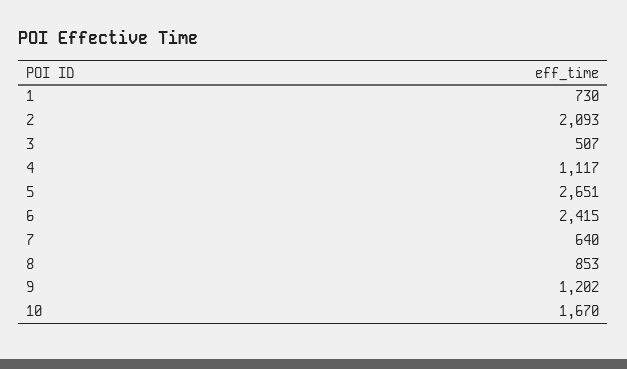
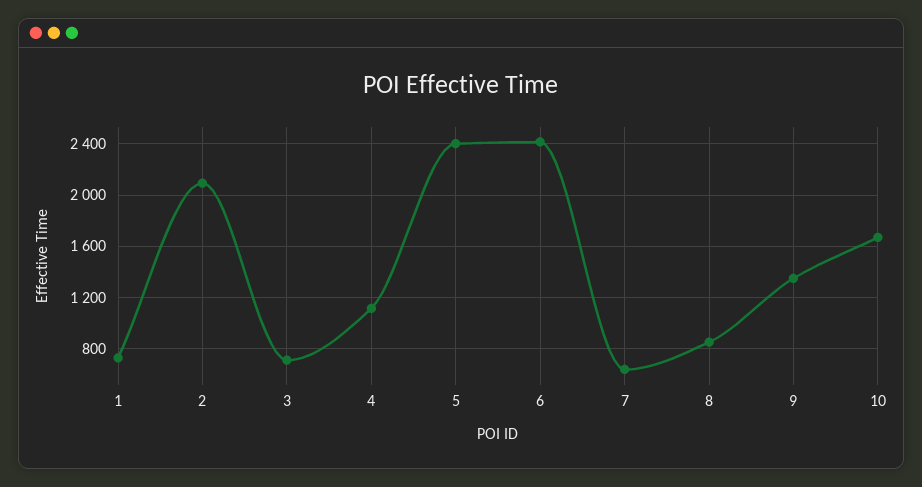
  {
    "1": 730,
    "2": 2093,
-   "3": 507,
+   "3": 700,
    "4": 1117,
-   "5": 2651,
+   "5": 2400,
    "6": 2415,
    "7": 640,
    "8": 853,
-   "9": 1202,
+   "9": 1350,
    "10": 1670
  }

